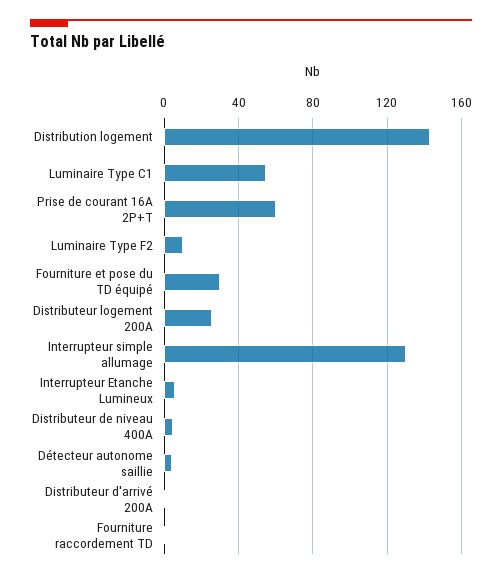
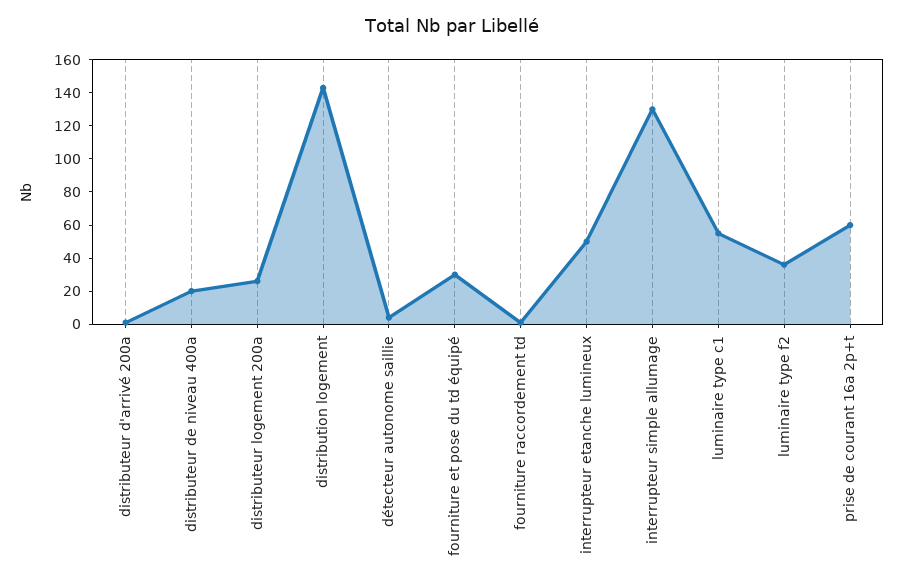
  {
    "Distribution logement": 145,
    "Luminaire Type C1": 55,
    "Prise de courant 16A 2P+T": 60,
-   "Luminaire Type F2": 10,
+   "Luminaire Type F2": 35,
    "Fourniture et pose du TD équipé": 30,
    "Distributeur logement 200A": 25,
    "Interrupteur simple allumage": 130,
-   "Interrupteur Etanche Lumineux": 5,
+   "Interrupteur Etanche Lumineux": 50,
-   "Distributeur de niveau 400A": 5,
+   "Distributeur de niveau 400A": 20,
    "Détecteur autonome saillie": 5,
    "Distributeur d'arrivé 200A": 0,
    "Fourniture raccordement TD": 0
  }

